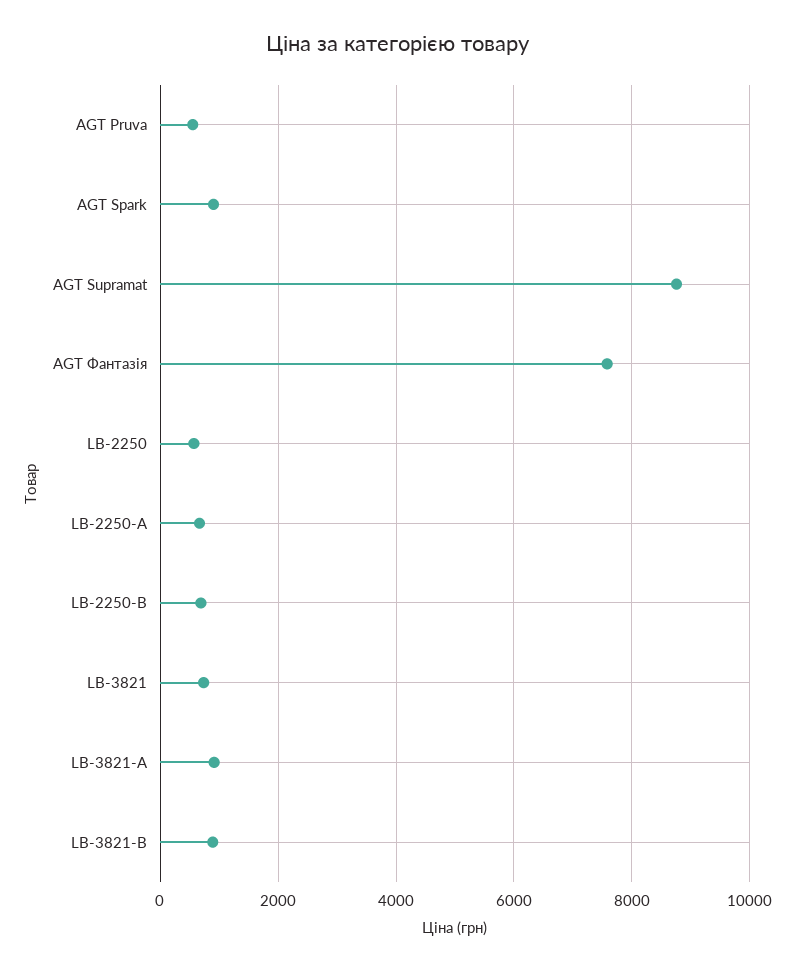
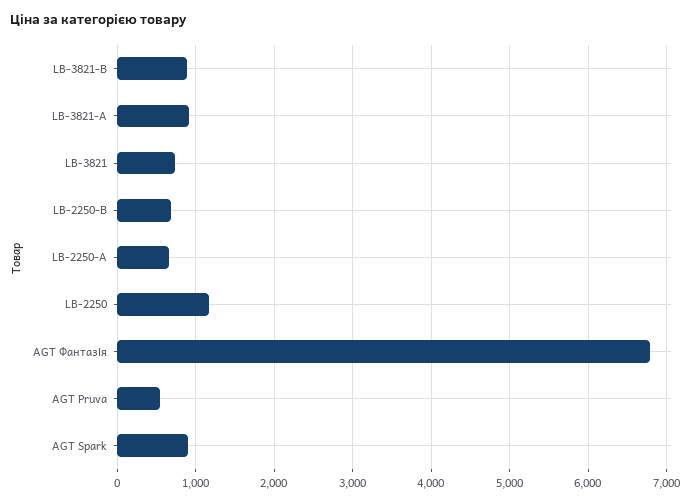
  {
    "AGT Pruva": 600,
    "AGT Spark": 900,
-   "AGT Supramat": 8800,
-   "AGT Фантазія": 7600,
+   "AGT Фантазія": 6800,
-   "LB-2250": 600,
+   "LB-2250": 1200,
    "LB-2250-А": 700,
    "LB-2250-В": 700,
    "LB-3821": 700,
    "LB-3821-А": 900,
    "LB-3821-В": 900
  }

